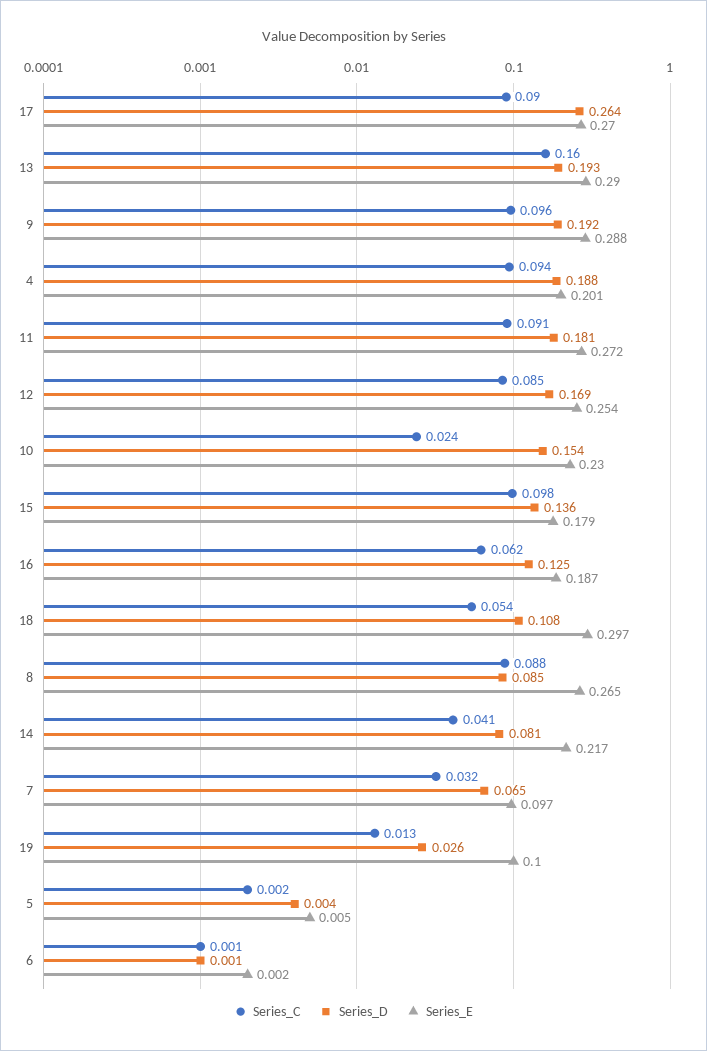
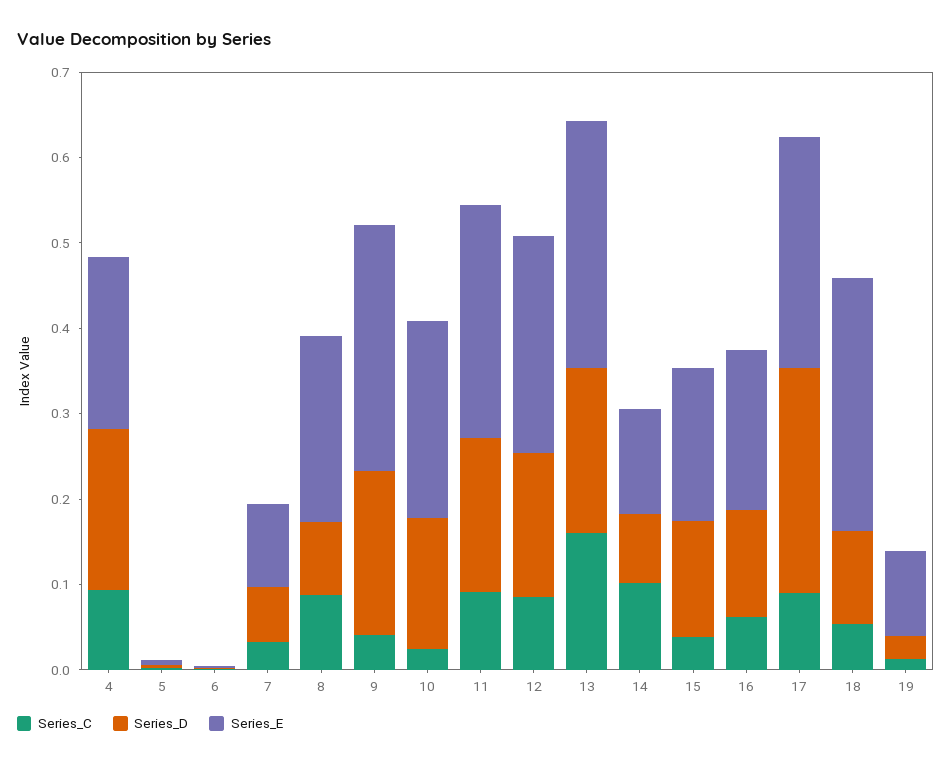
  {
    "Series_C": {
      "17": 0.09,
      "13": 0.16,
-     "9": 0.096,
+     "9": 0.04,
      "4": 0.094,
      "11": 0.091,
      "12": 0.085,
      "10": 0.024,
-     "15": 0.098,
+     "15": 0.04,
      "16": 0.062,
      "18": 0.054,
      "8": 0.088,
-     "14": 0.041,
+     "14": 0.1,
      "7": 0.032,
      "19": 0.013,
      "5": 0.002,
      "6": 0.001
    },
    "Series_D": {
      "17": 0.264,
      "13": 0.193,
      "9": 0.192,
      "4": 0.188,
      "11": 0.181,
      "12": 0.169,
      "10": 0.154,
      "15": 0.136,
      "16": 0.125,
      "18": 0.108,
      "8": 0.085,
      "14": 0.081,
      "7": 0.065,
      "19": 0.026,
      "5": 0.004,
      "6": 0.001
    },
    "Series_E": {
      "17": 0.27,
      "13": 0.29,
      "9": 0.288,
      "4": 0.201,
      "11": 0.272,
      "12": 0.254,
      "10": 0.23,
      "15": 0.179,
      "16": 0.187,
      "18": 0.297,
-     "8": 0.265,
+     "8": 0.22,
-     "14": 0.217,
+     "14": 0.12,
      "7": 0.097,
      "19": 0.1,
      "5": 0.005,
      "6": 0.002
    }
  }

